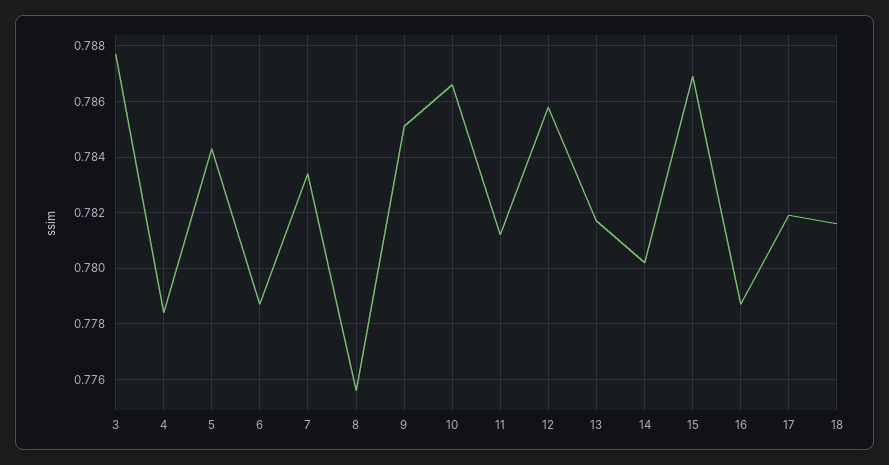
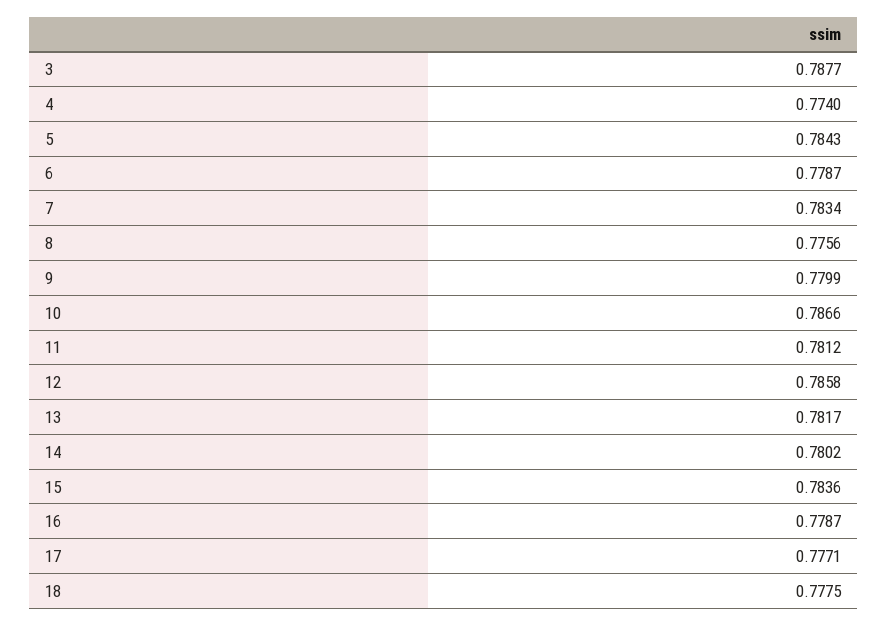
  {
    "3": 0.7877,
-   "4": 0.7785,
+   "4": 0.774,
    "5": 0.7843,
    "6": 0.7787,
    "7": 0.7834,
    "8": 0.7756,
-   "9": 0.785,
+   "9": 0.7799,
    "10": 0.7866,
    "11": 0.7812,
    "12": 0.7858,
    "13": 0.7817,
    "14": 0.7802,
-   "15": 0.787,
+   "15": 0.7836,
    "16": 0.7787,
-   "17": 0.782,
+   "17": 0.7771,
-   "18": 0.7815
+   "18": 0.7775
  }

